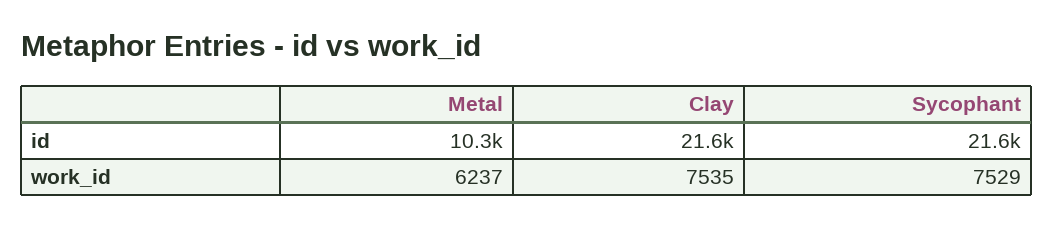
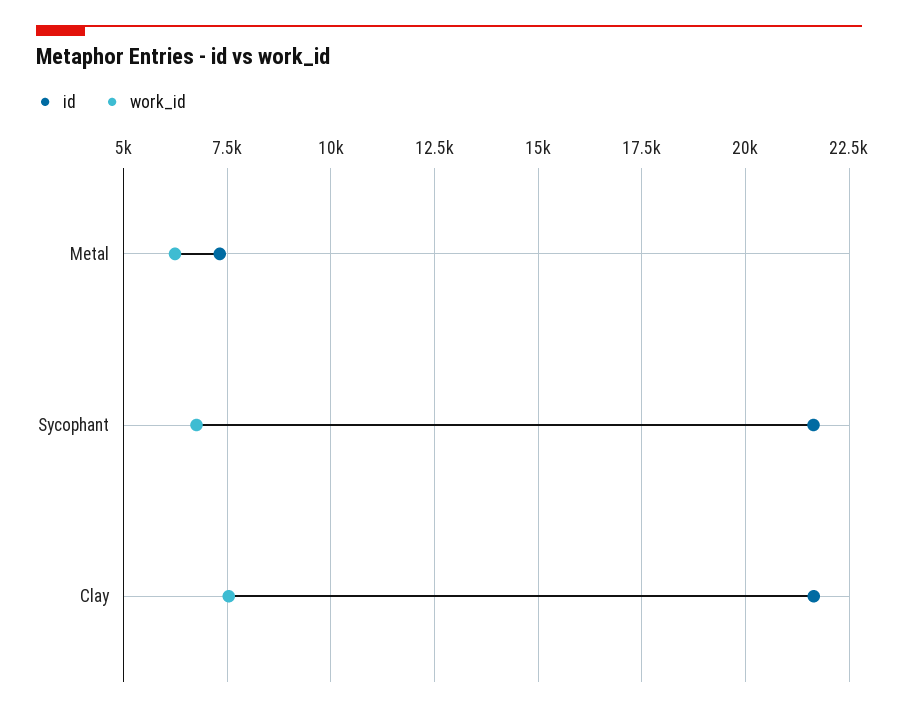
  {
    "id": {
-     "Metal": 10300,
+     "Metal": 7250,
      "Clay": 21600,
      "Sycophant": 21600
    },
    "work_id": {
      "Metal": 6237,
      "Clay": 7535,
-     "Sycophant": 7529
+     "Sycophant": 6750
    }
  }

